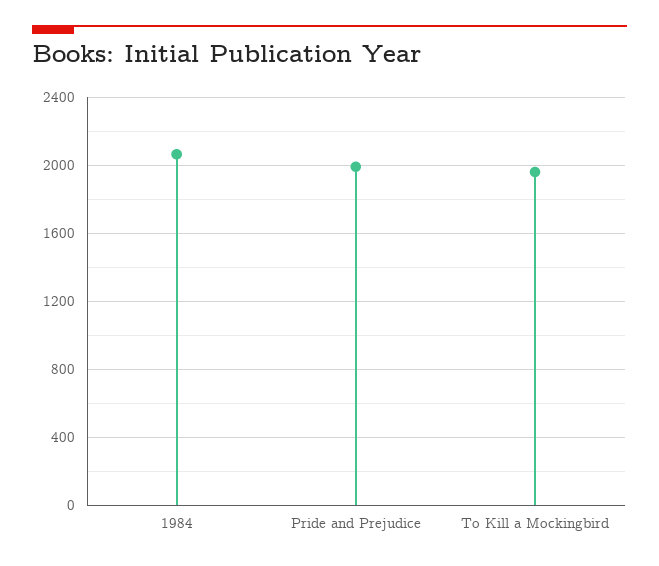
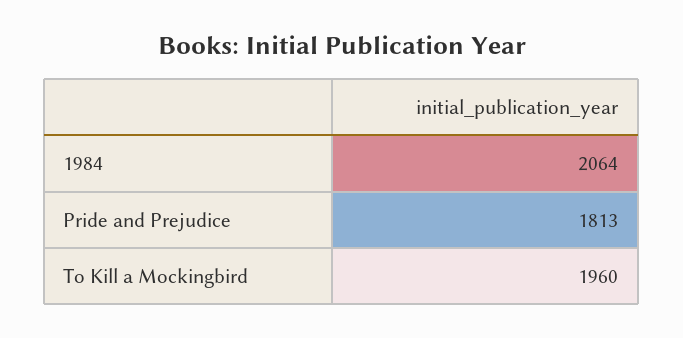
  {
    "1984": 2064,
-   "Pride and Prejudice": 2000,
+   "Pride and Prejudice": 1813,
    "To Kill a Mockingbird": 1960
  }

